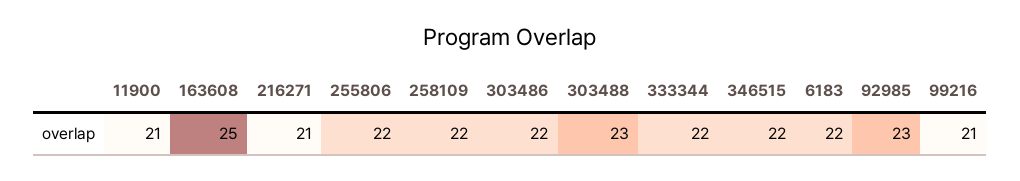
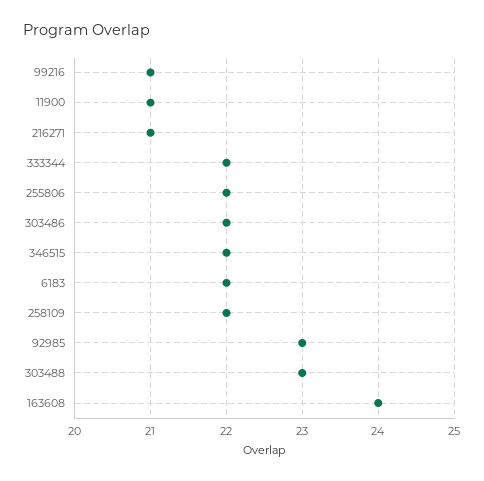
  {
    "11900": 21,
-   "163608": 25,
+   "163608": 24,
    "216271": 21,
    "255806": 22,
    "258109": 22,
    "303486": 22,
    "303488": 23,
    "333344": 22,
    "346515": 22,
    "6183": 22,
    "92985": 23,
    "99216": 21
  }

